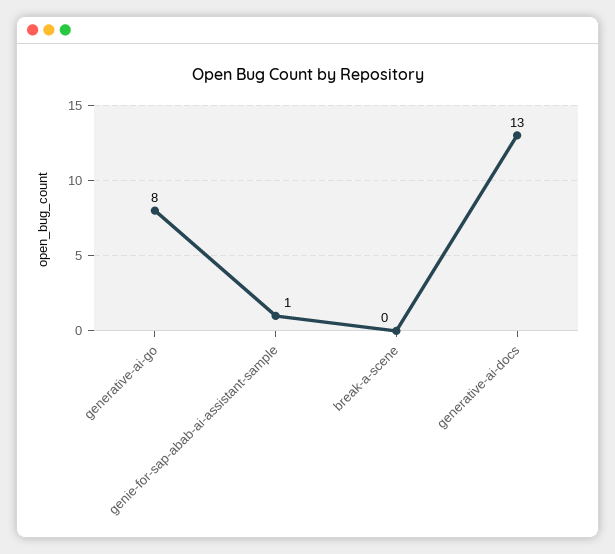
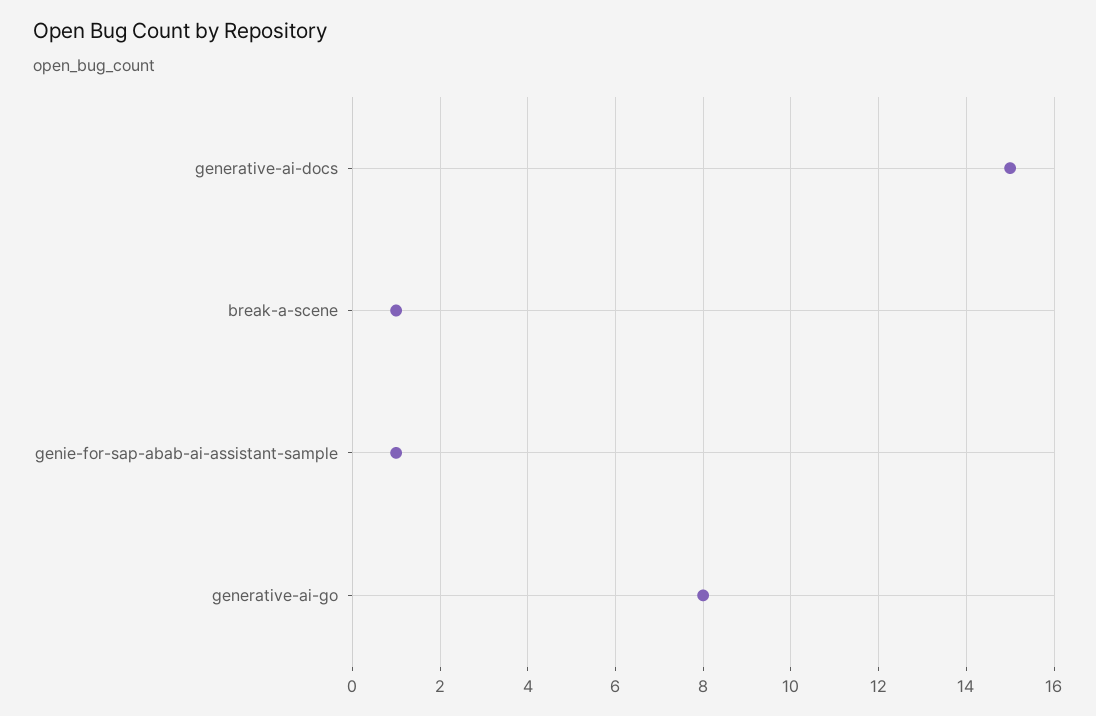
  {
    "generative-ai-go": 8,
    "genie-for-sap-abab-ai-assistant-sample": 1,
-   "break-a-scene": 0,
+   "break-a-scene": 1,
-   "generative-ai-docs": 13
+   "generative-ai-docs": 15
  }

